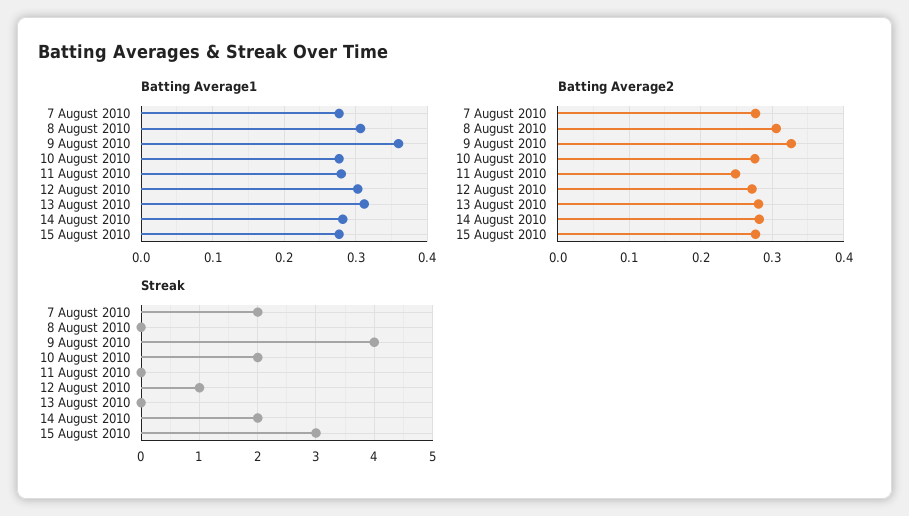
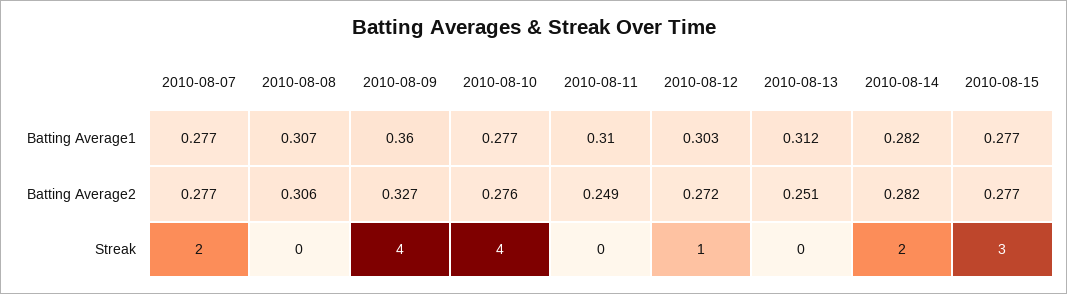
  {
    "Batting Average1": {
      "7 August 2010": 0.277,
      "8 August 2010": 0.307,
      "9 August 2010": 0.36,
      "10 August 2010": 0.277,
-     "11 August 2010": 0.28,
+     "11 August 2010": 0.31,
      "12 August 2010": 0.303,
      "13 August 2010": 0.312,
      "14 August 2010": 0.282,
      "15 August 2010": 0.277
    },
    "Batting Average2": {
      "7 August 2010": 0.277,
      "8 August 2010": 0.306,
      "9 August 2010": 0.327,
      "10 August 2010": 0.276,
      "11 August 2010": 0.249,
      "12 August 2010": 0.272,
-     "13 August 2010": 0.28,
+     "13 August 2010": 0.251,
      "14 August 2010": 0.282,
      "15 August 2010": 0.277
    },
    "Streak": {
      "7 August 2010": 2,
      "8 August 2010": 0,
      "9 August 2010": 4,
-     "10 August 2010": 2,
+     "10 August 2010": 4,
      "11 August 2010": 0,
      "12 August 2010": 1,
      "13 August 2010": 0,
      "14 August 2010": 2,
      "15 August 2010": 3
    }
  }

